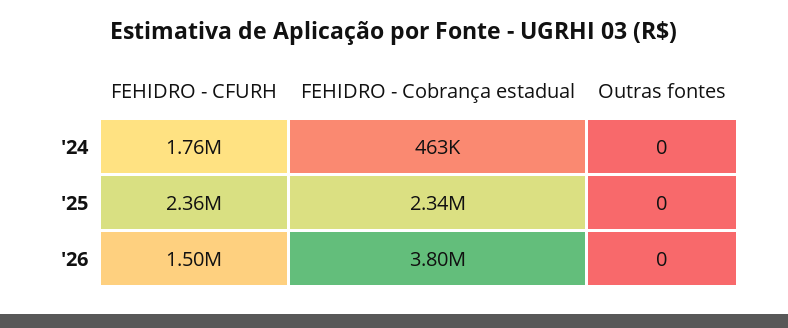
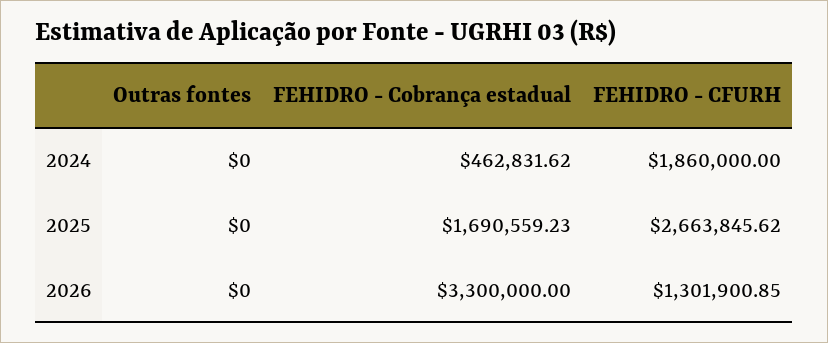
  {
    "FEHIDRO - CFURH": {
-     "'24": 1760000,
+     "'24": 1860000,
-     "'25": 2360000,
+     "'25": 2663845.62,
-     "'26": 1500000
+     "'26": 1301900.85
    },
    "FEHIDRO - Cobrança estadual": {
      "'24": 462831.62,
-     "'25": 2340000,
+     "'25": 1690559.23,
-     "'26": 3800000
+     "'26": 3300000
    },
    "Outras fontes": {
      "'24": 0,
      "'25": 0,
      "'26": 0
    }
  }

